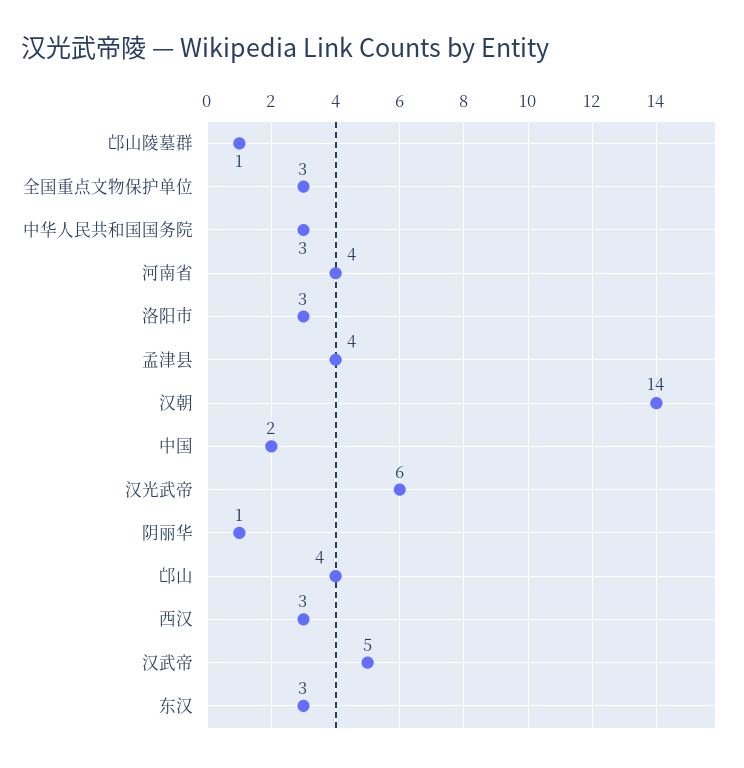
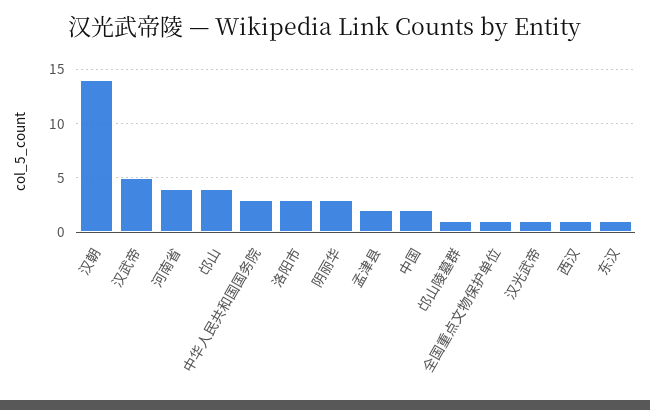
  {
    "邙山陵墓群": 1,
-   "全国重点文物保护单位": 3,
+   "全国重点文物保护单位": 1,
    "中华人民共和国国务院": 3,
    "河南省": 4,
    "洛阳市": 3,
-   "孟津县": 4,
+   "孟津县": 2,
    "汉朝": 14,
    "中国": 2,
-   "汉光武帝": 6,
+   "汉光武帝": 1,
-   "阴丽华": 1,
+   "阴丽华": 3,
    "邙山": 4,
-   "西汉": 3,
+   "西汉": 1,
    "汉武帝": 5,
-   "东汉": 3
+   "东汉": 1
  }

